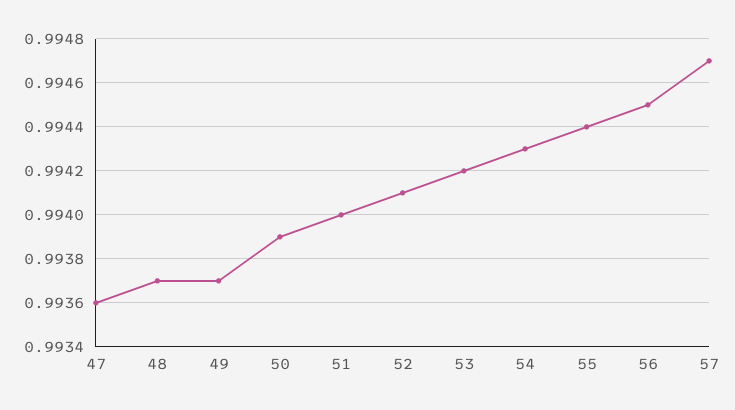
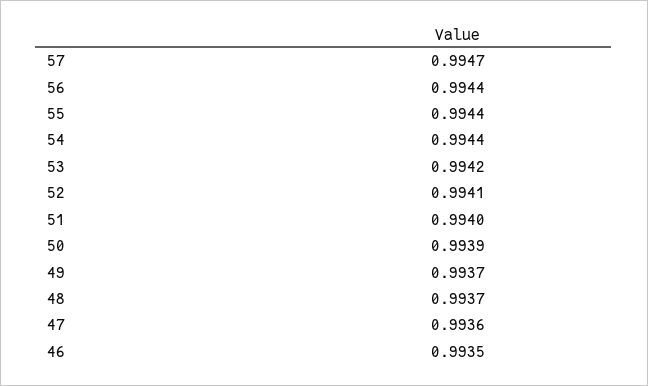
  {
    "47": 0.9936,
    "48": 0.9937,
    "49": 0.9937,
    "50": 0.9939,
    "51": 0.994,
    "52": 0.9941,
    "53": 0.9942,
-   "54": 0.9943,
+   "54": 0.9944,
    "55": 0.9944,
-   "56": 0.9945,
+   "56": 0.9944,
-   "57": 0.9947
+   "57": 0.9947,
+   "46": 0.9935
  }

